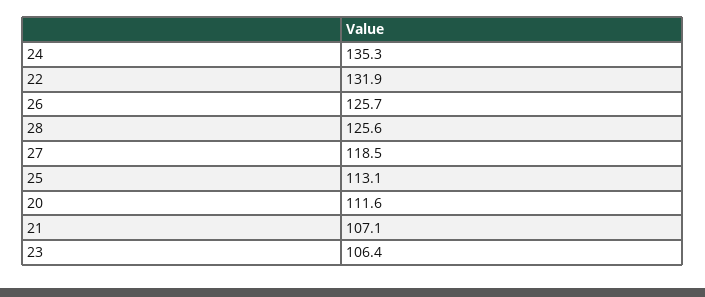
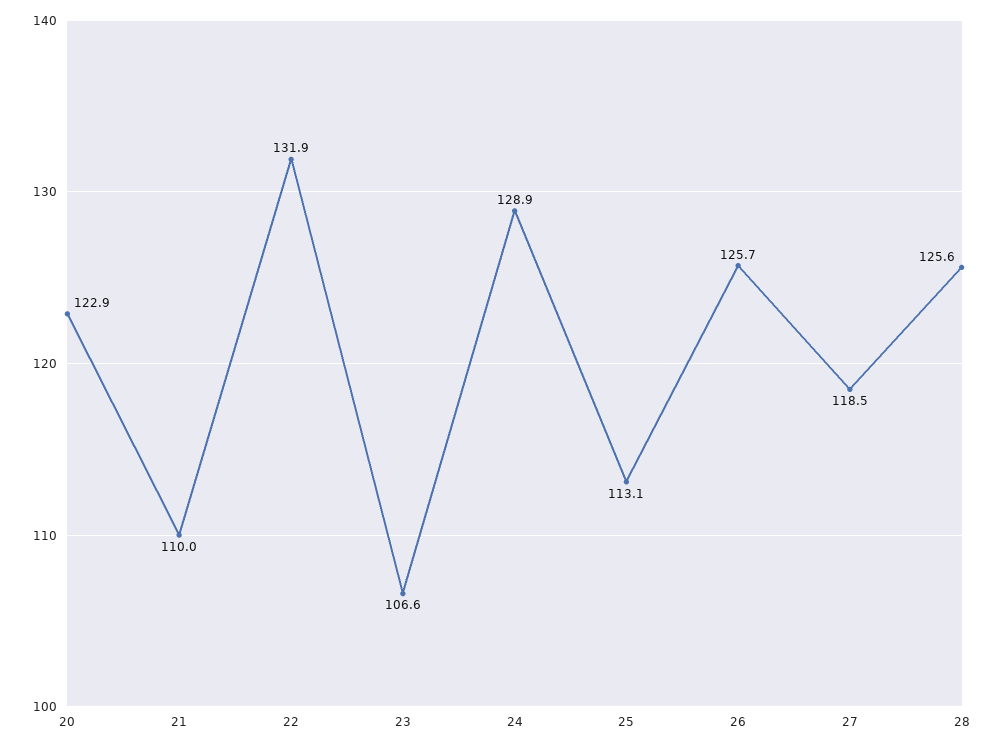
  {
-   "24": 135.3,
+   "24": 128.9,
    "22": 131.9,
    "26": 125.7,
    "28": 125.6,
    "27": 118.5,
    "25": 113.1,
-   "20": 111.6,
+   "20": 122.9,
-   "21": 107.1,
+   "21": 110,
-   "23": 106.4
+   "23": 106.6
  }

